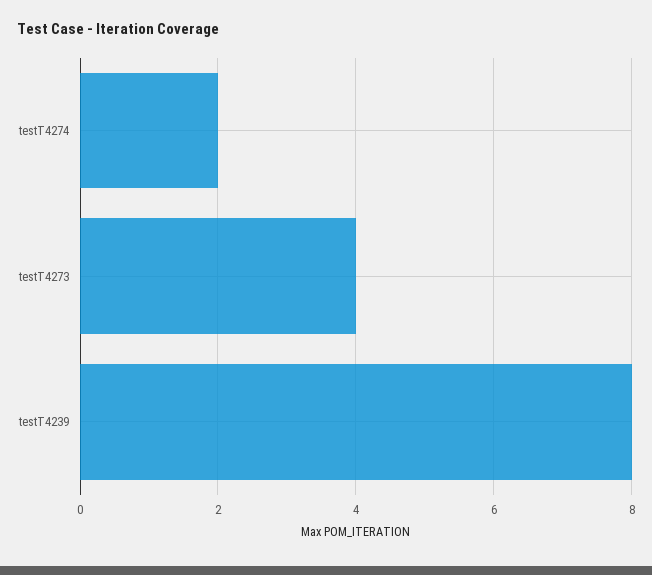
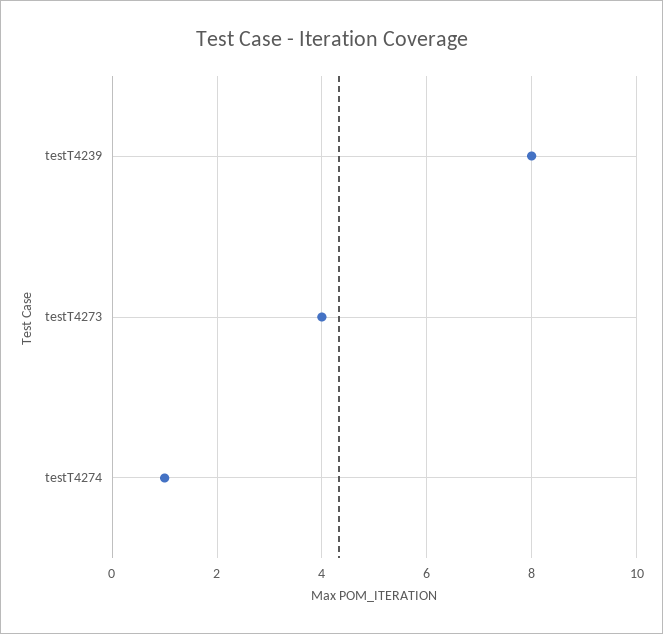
  {
-   "testT4274": 2,
+   "testT4274": 1,
    "testT4273": 4,
    "testT4239": 8
  }

